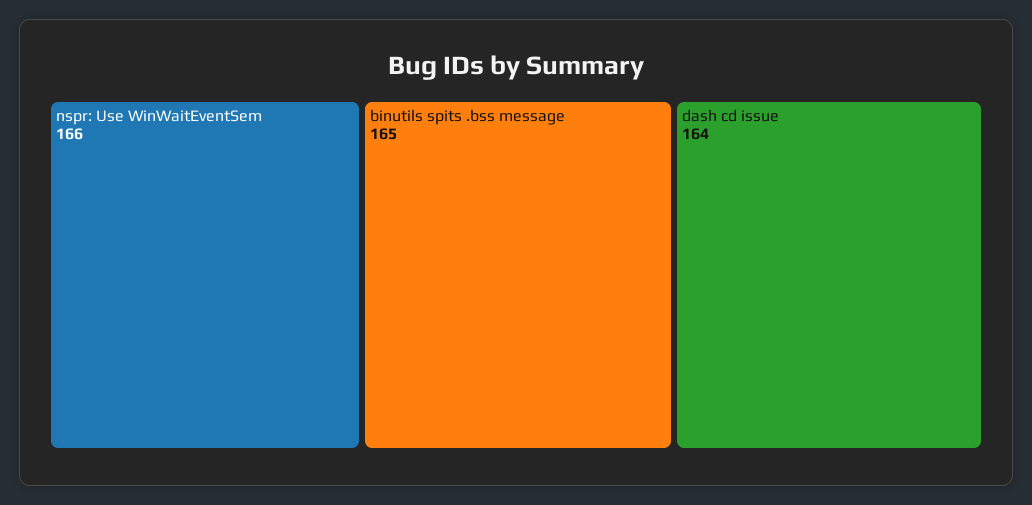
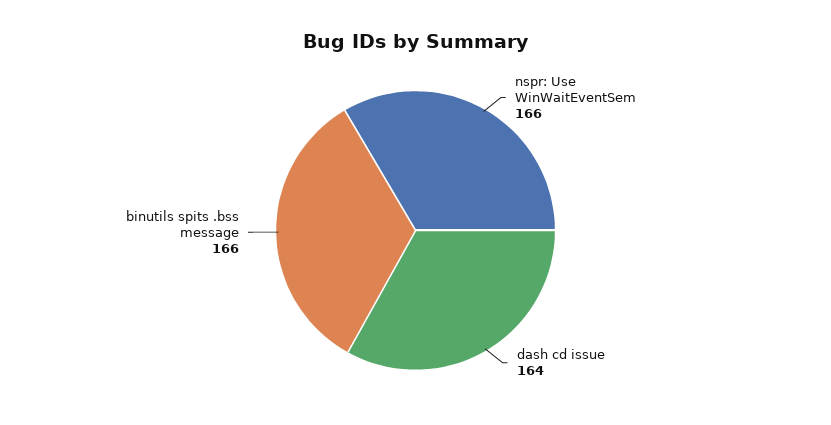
  {
    "nspr: Use WinWaitEventSem": 166,
-   "binutils spits .bss message": 165,
+   "binutils spits .bss message": 166,
    "dash cd issue": 164
  }

